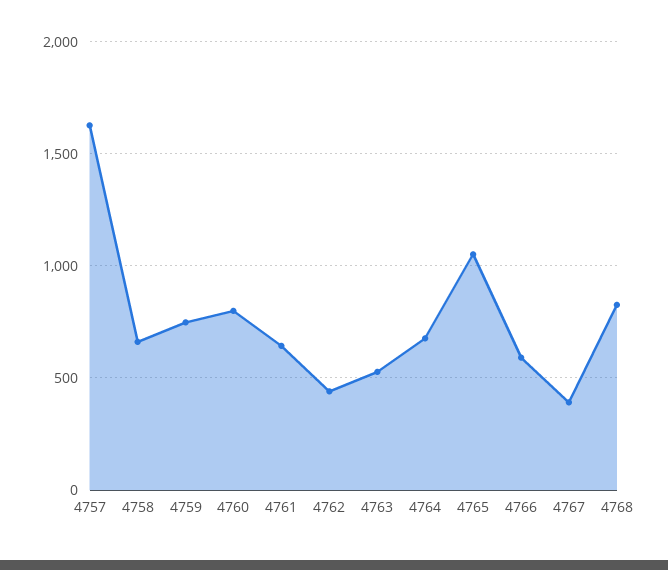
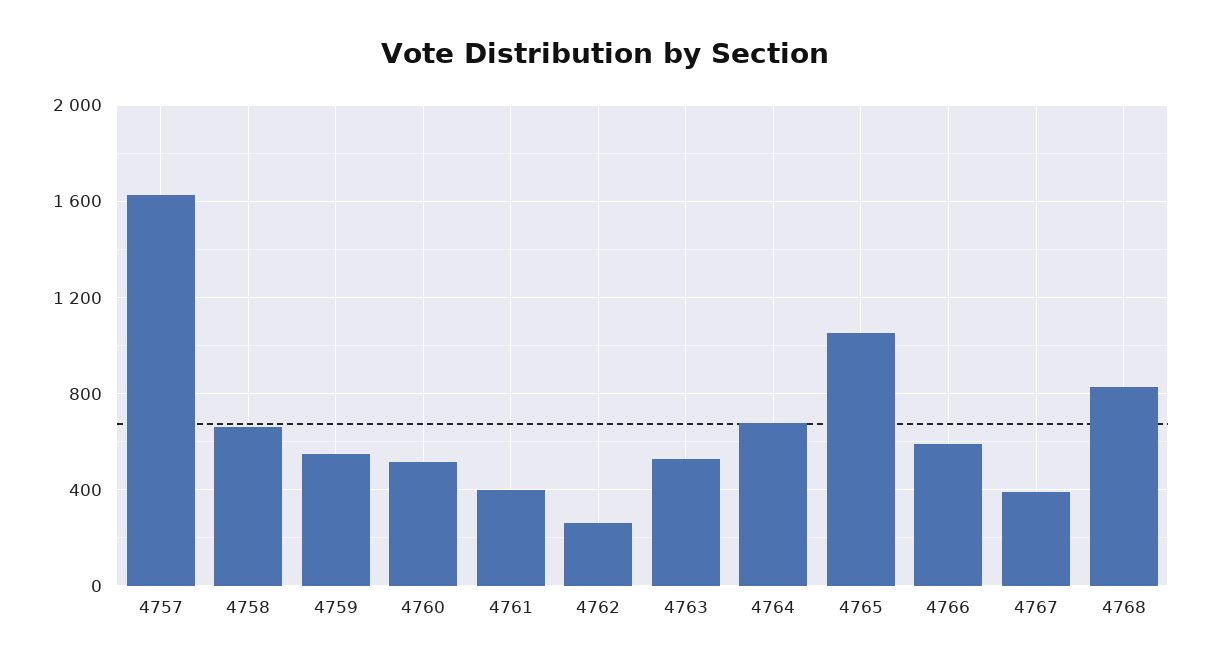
  {
    "4757": 1650,
    "4758": 650,
-   "4759": 750,
+   "4759": 550,
-   "4760": 800,
+   "4760": 500,
-   "4761": 650,
+   "4761": 400,
-   "4762": 450,
+   "4762": 250,
    "4763": 550,
    "4764": 700,
    "4765": 1050,
    "4766": 600,
    "4767": 400,
    "4768": 850
  }

